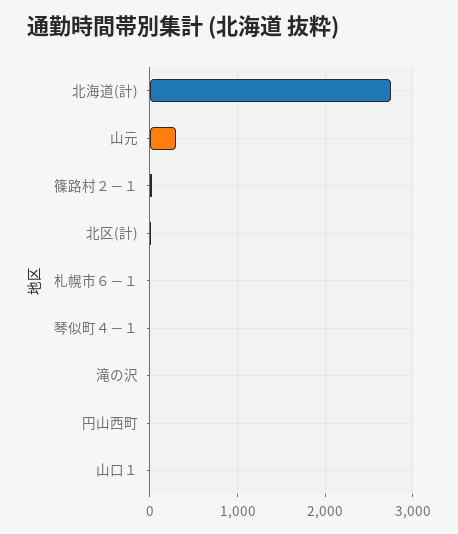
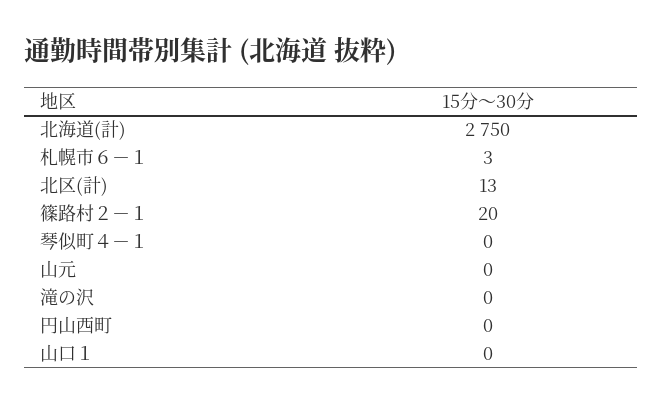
  {
    "北海道(計)": 2750,
-   "山元": 300,
+   "山元": 0,
    "篠路村２－１": 20,
    "北区(計)": 13,
    "札幌市６－１": 3,
    "琴似町４－１": 0,
    "滝の沢": 0,
    "円山西町": 0,
    "山口１": 0
  }

